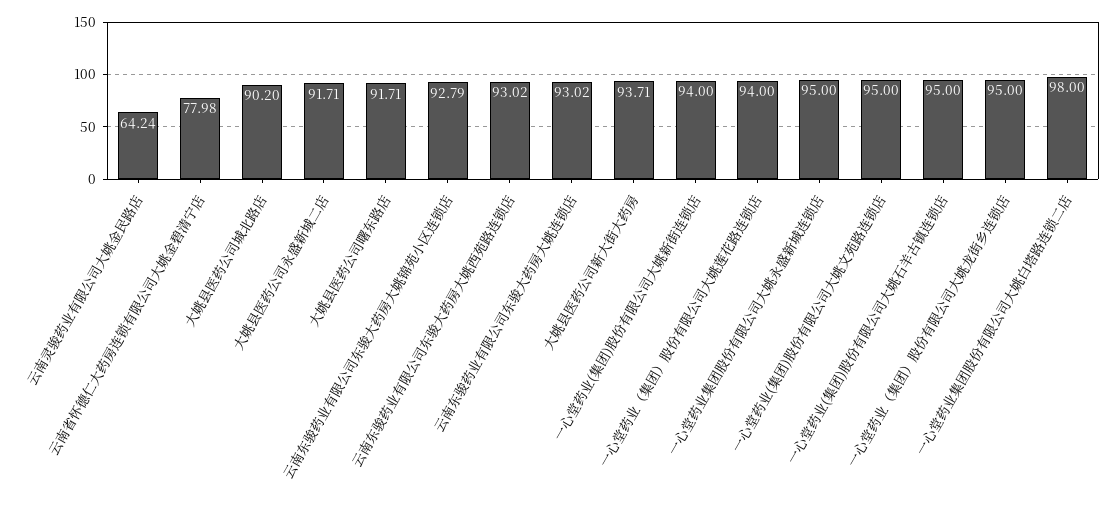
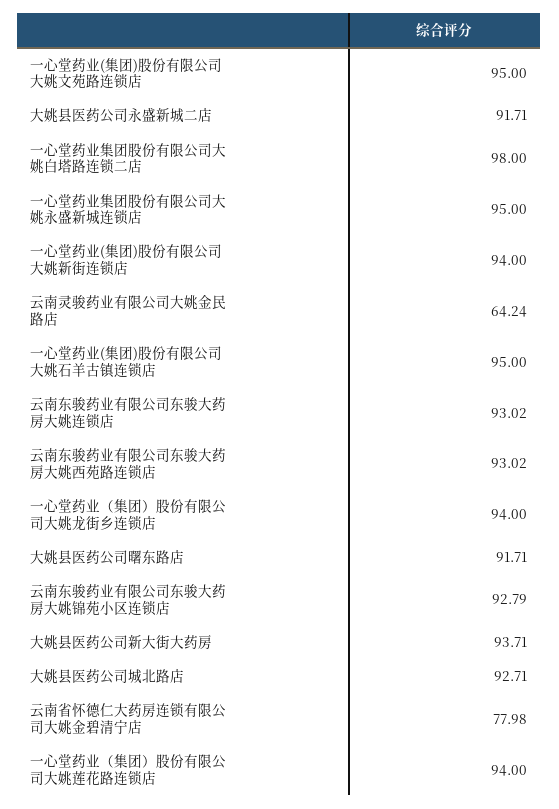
  {
    "云南灵骏药业有限公司大姚金民路店": 64.24,
    "云南省怀德仁大药房连锁有限公司大姚金碧清宁店": 77.98,
-   "大姚县医药公司城北路店": 90.2,
+   "大姚县医药公司城北路店": 92.71,
    "大姚县医药公司永盛新城二店": 91.71,
    "大姚县医药公司曙东路店": 91.71,
    "云南东骏药业有限公司东骏大药房大姚锦苑小区连锁店": 92.79,
    "云南东骏药业有限公司东骏大药房大姚西苑路连锁店": 93.02,
    "云南东骏药业有限公司东骏大药房大姚连锁店": 93.02,
    "大姚县医药公司新大街大药房": 93.71,
    "一心堂药业(集团)股份有限公司大姚新街连锁店": 94,
    "一心堂药业（集团）股份有限公司大姚莲花路连锁店": 94,
    "一心堂药业集团股份有限公司大姚永盛新城连锁店": 95,
    "一心堂药业(集团)股份有限公司大姚文苑路连锁店": 95,
    "一心堂药业(集团)股份有限公司大姚石羊古镇连锁店": 95,
-   "一心堂药业（集团）股份有限公司大姚龙街乡连锁店": 95,
+   "一心堂药业（集团）股份有限公司大姚龙街乡连锁店": 94,
    "一心堂药业集团股份有限公司大姚白塔路连锁二店": 98
  }

